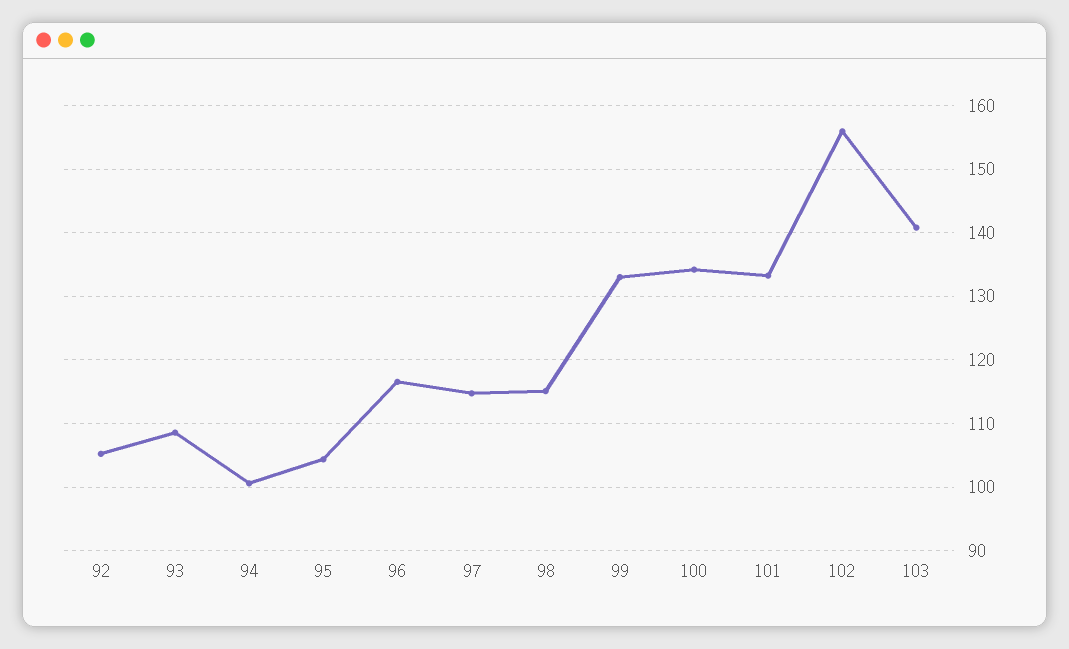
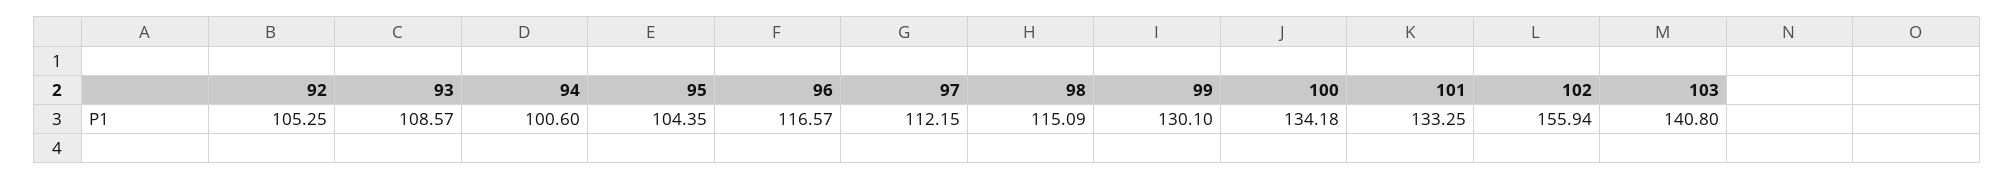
  {
    "92": 105.25,
    "93": 108.57,
    "94": 100.6,
    "95": 104.35,
    "96": 116.57,
-   "97": 115,
+   "97": 112.15,
    "98": 115.09,
-   "99": 133,
+   "99": 130.1,
    "100": 134.18,
    "101": 133.25,
    "102": 155.94,
    "103": 140.8
  }

